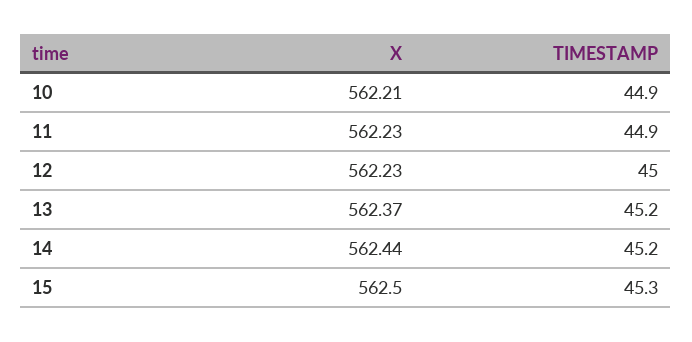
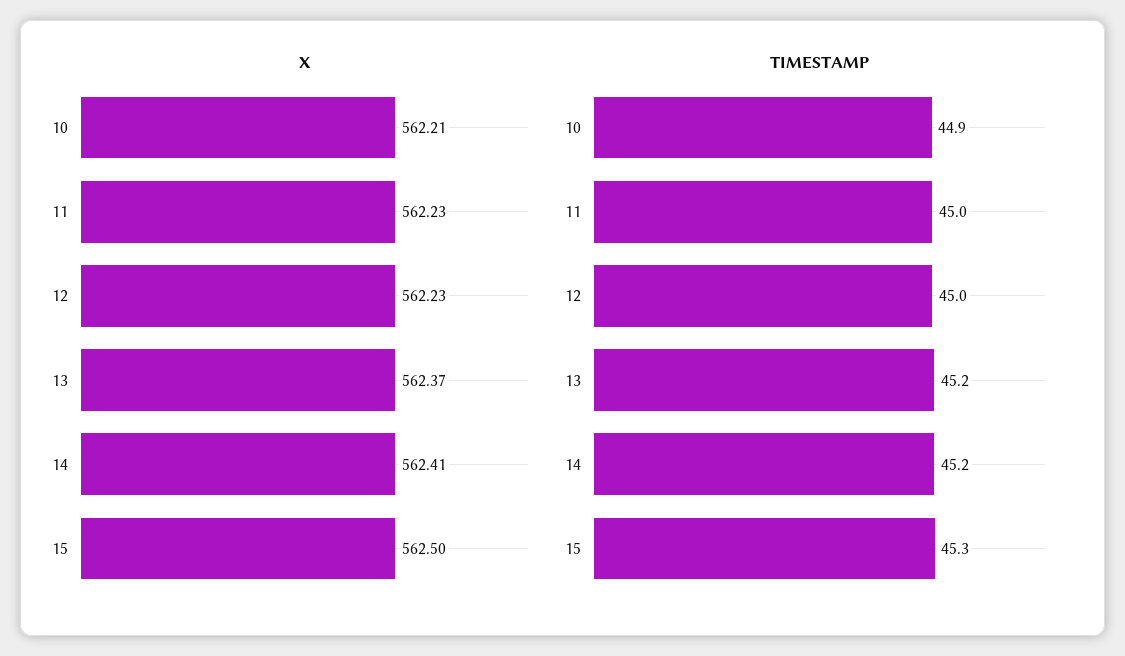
  {
    "X": {
      "10": 562.21,
      "11": 562.23,
      "12": 562.23,
      "13": 562.37,
-     "14": 562.44,
+     "14": 562.41,
      "15": 562.5
    },
    "TIMESTAMP": {
      "10": 44.9,
-     "11": 44.9,
+     "11": 45,
      "12": 45,
      "13": 45.2,
      "14": 45.2,
      "15": 45.3
    }
  }

